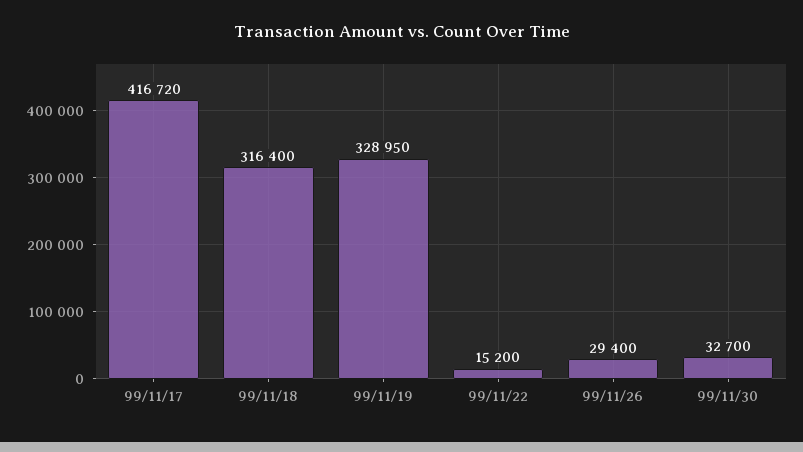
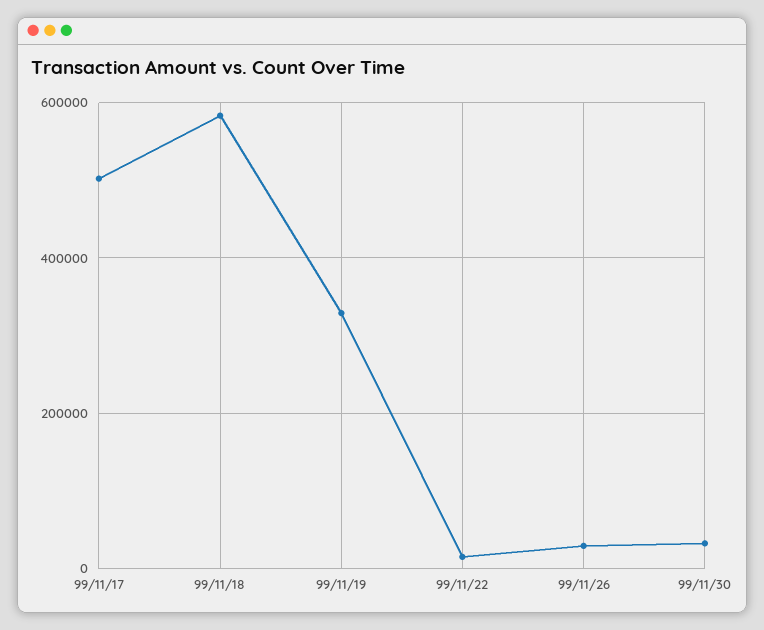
  {
-   "99/11/17": 416720,
+   "99/11/17": 500000,
-   "99/11/18": 316400,
+   "99/11/18": 580000,
    "99/11/19": 328950,
    "99/11/22": 15200,
    "99/11/26": 29400,
    "99/11/30": 32700
  }

